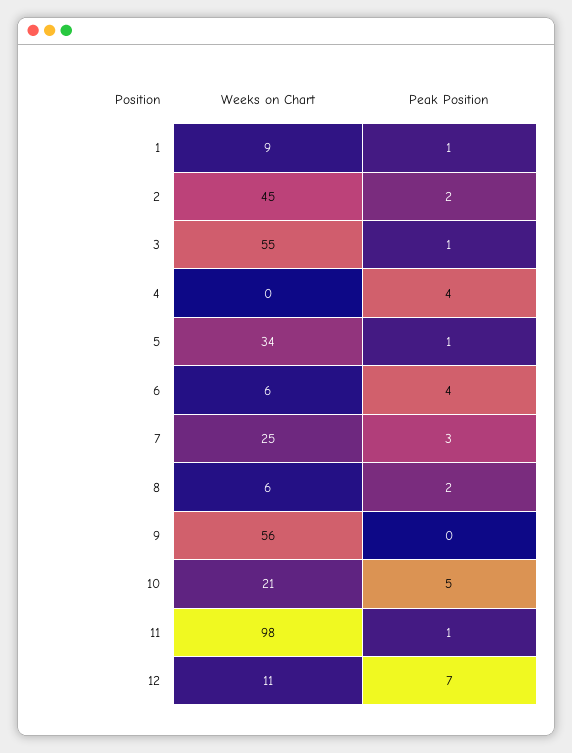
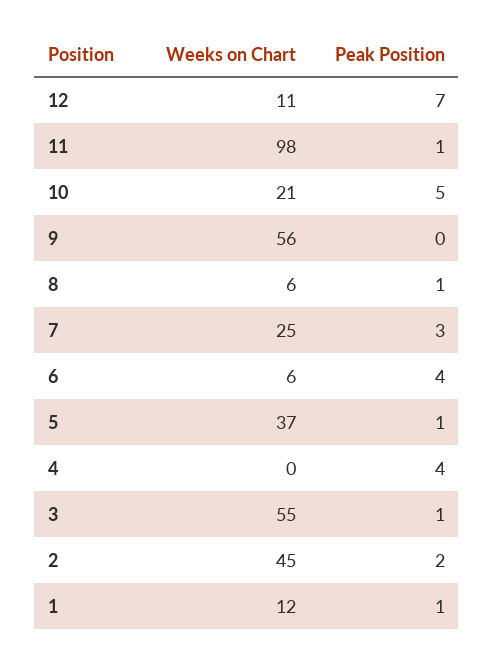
  {
    "Weeks on Chart": {
-     "1": 9,
+     "1": 12,
      "2": 45,
      "3": 55,
      "4": 0,
-     "5": 34,
+     "5": 37,
      "6": 6,
      "7": 25,
      "8": 6,
      "9": 56,
      "10": 21,
      "11": 98,
      "12": 11
    },
    "Peak Position": {
      "1": 1,
      "2": 2,
      "3": 1,
      "4": 4,
      "5": 1,
      "6": 4,
      "7": 3,
-     "8": 2,
+     "8": 1,
      "9": 0,
      "10": 5,
      "11": 1,
      "12": 7
    }
  }

